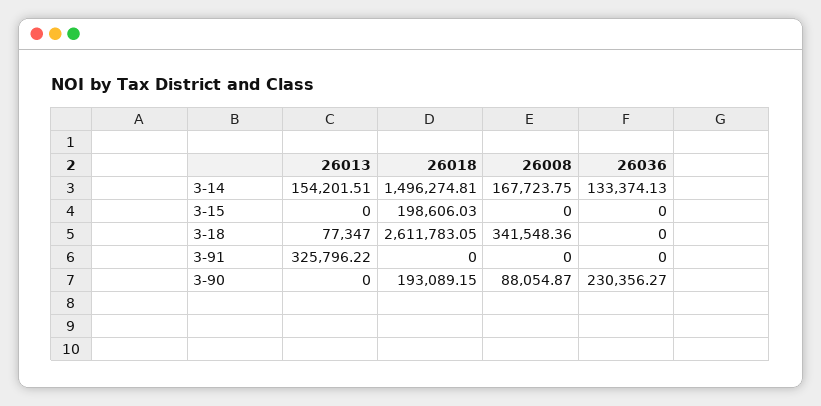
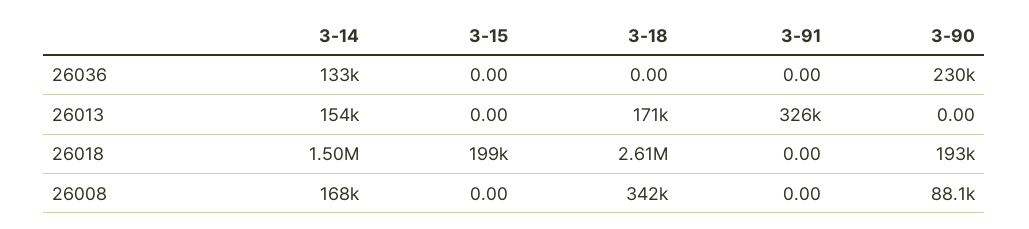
  {
    "26013": {
      "3-14": 154201.51,
      "3-15": 0,
-     "3-18": 77347,
+     "3-18": 171000,
      "3-91": 325796.22,
      "3-90": 0
    },
    "26018": {
      "3-14": 1496274.81,
      "3-15": 198606.03,
      "3-18": 2611783.05,
      "3-91": 0,
      "3-90": 193089.15
    },
    "26008": {
      "3-14": 167723.75,
      "3-15": 0,
      "3-18": 341548.36,
      "3-91": 0,
      "3-90": 88054.87
    },
    "26036": {
      "3-14": 133374.13,
      "3-15": 0,
      "3-18": 0,
      "3-91": 0,
      "3-90": 230356.27
    }
  }

